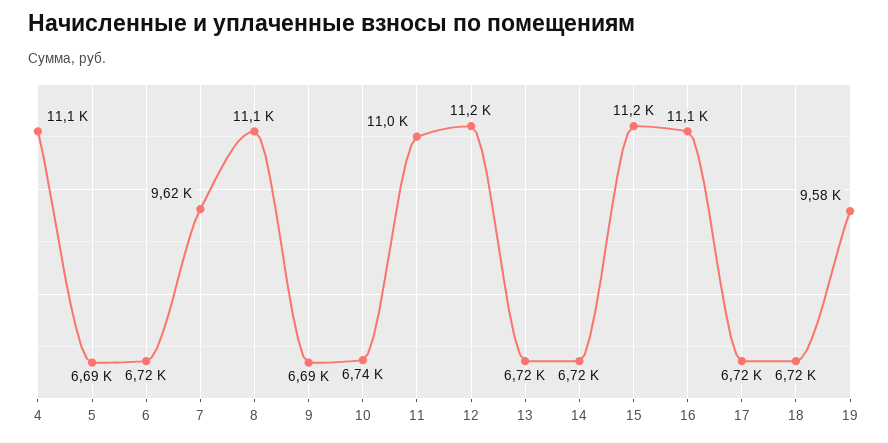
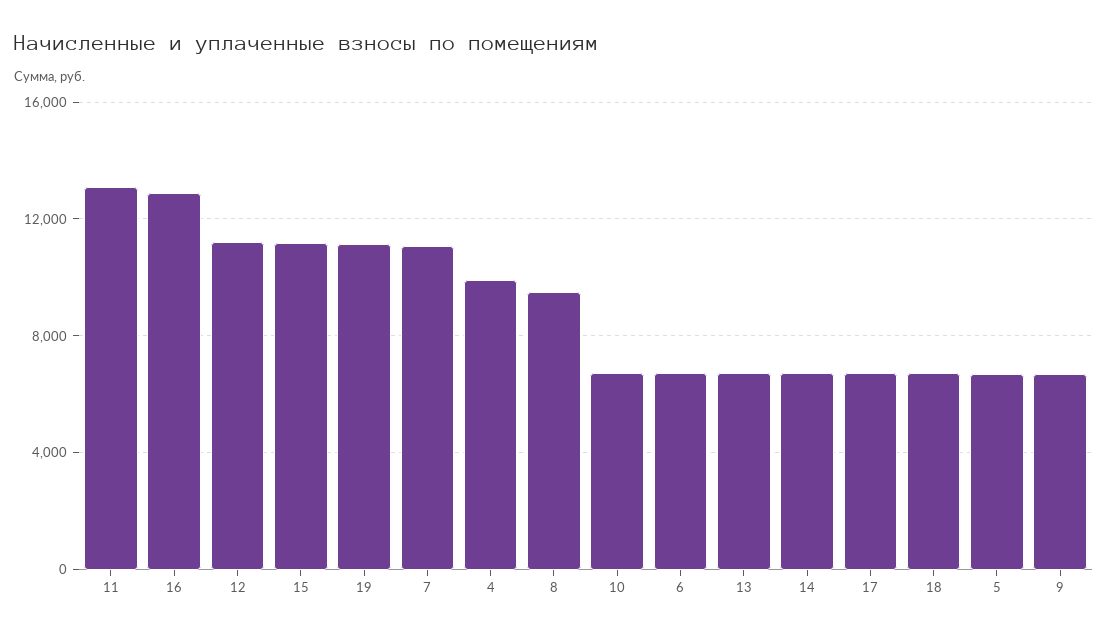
  {
-   "4": 11100,
+   "4": 10000,
    "5": 6690,
    "6": 6720,
-   "7": 9620,
+   "7": 11000,
-   "8": 11100,
+   "8": 9500,
    "9": 6690,
    "10": 6740,
-   "11": 11000,
+   "11": 13000,
    "12": 11200,
    "13": 6720,
    "14": 6720,
    "15": 11200,
-   "16": 11100,
+   "16": 13000,
    "17": 6720,
    "18": 6720,
-   "19": 9580
+   "19": 11000
  }

